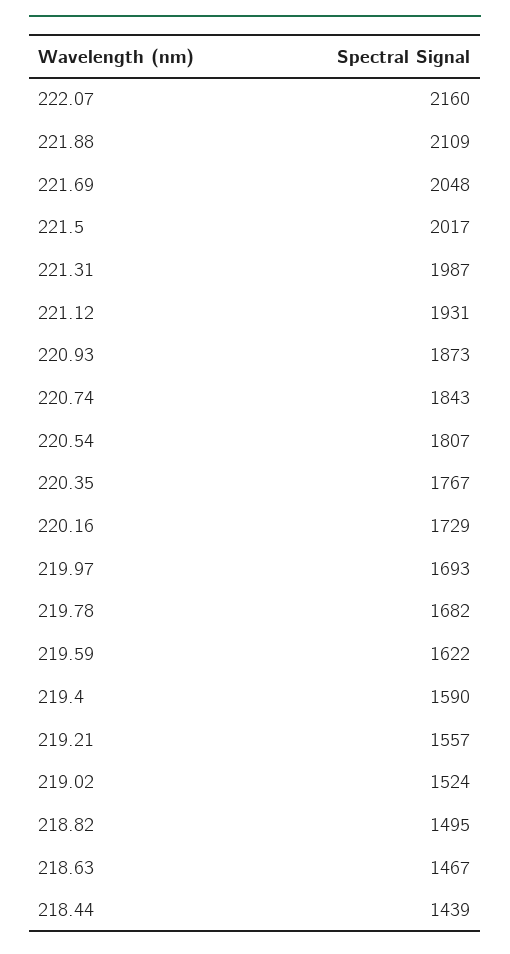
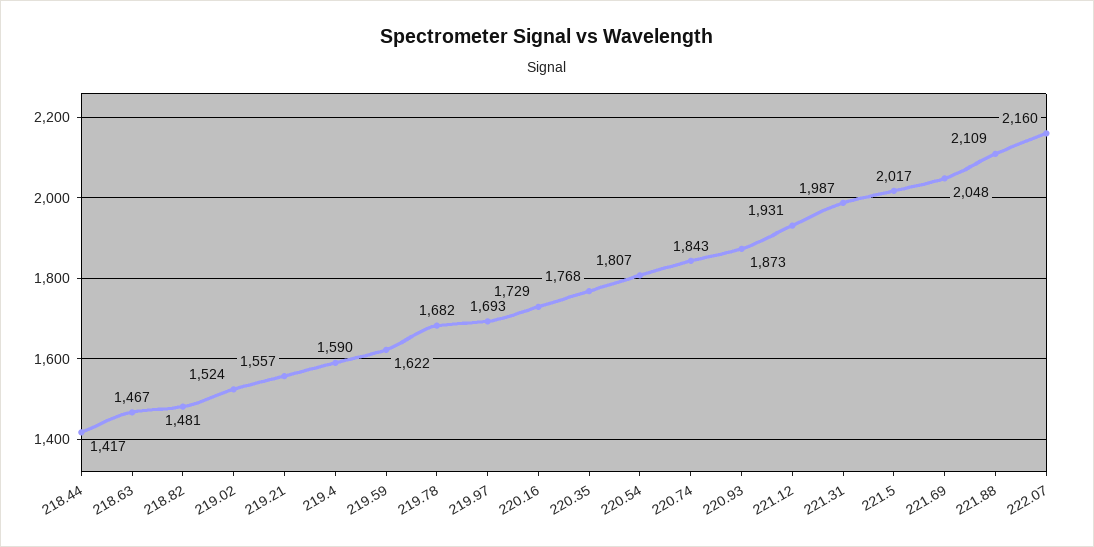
  {
    "222.07": 2160,
    "221.88": 2109,
    "221.69": 2048,
    "221.5": 2017,
    "221.31": 1987,
    "221.12": 1931,
    "220.93": 1873,
    "220.74": 1843,
    "220.54": 1807,
-   "220.35": 1767,
+   "220.35": 1768,
    "220.16": 1729,
    "219.97": 1693,
    "219.78": 1682,
    "219.59": 1622,
    "219.4": 1590,
    "219.21": 1557,
    "219.02": 1524,
-   "218.82": 1495,
+   "218.82": 1481,
    "218.63": 1467,
-   "218.44": 1439
+   "218.44": 1417
  }

